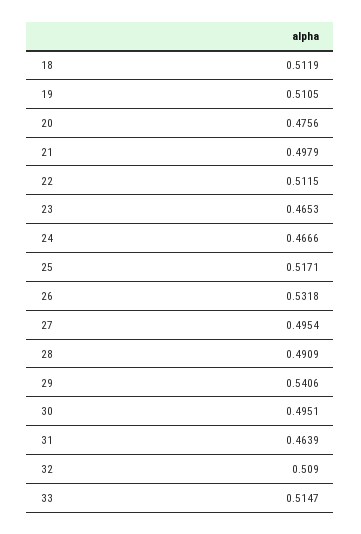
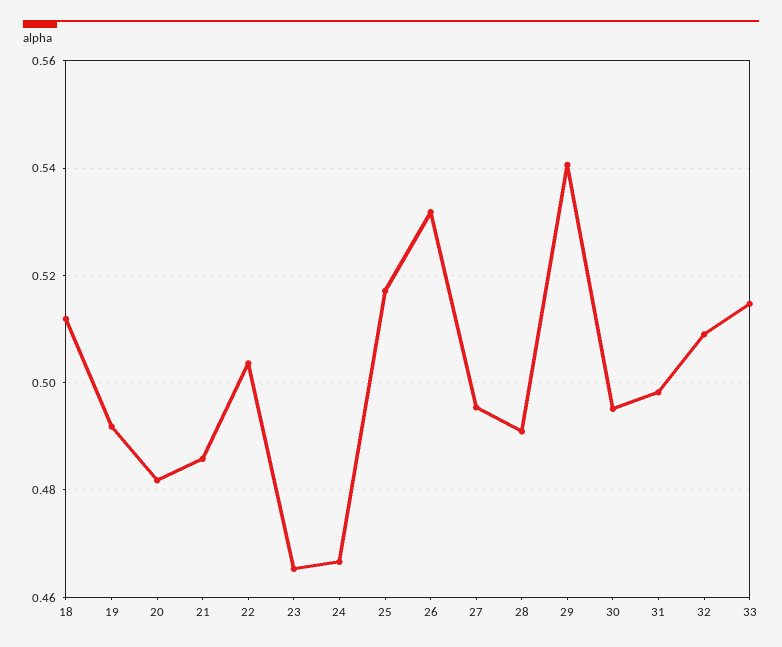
  {
    "18": 0.5119,
-   "19": 0.5105,
+   "19": 0.492,
-   "20": 0.4756,
+   "20": 0.482,
-   "21": 0.4979,
+   "21": 0.486,
-   "22": 0.5115,
+   "22": 0.504,
    "23": 0.4653,
    "24": 0.4666,
    "25": 0.5171,
    "26": 0.5318,
    "27": 0.4954,
    "28": 0.4909,
    "29": 0.5406,
    "30": 0.4951,
-   "31": 0.4639,
+   "31": 0.498,
    "32": 0.509,
    "33": 0.5147
  }

